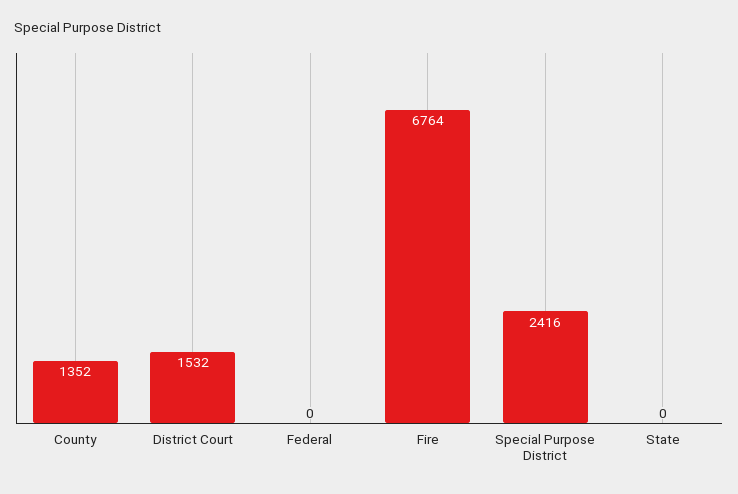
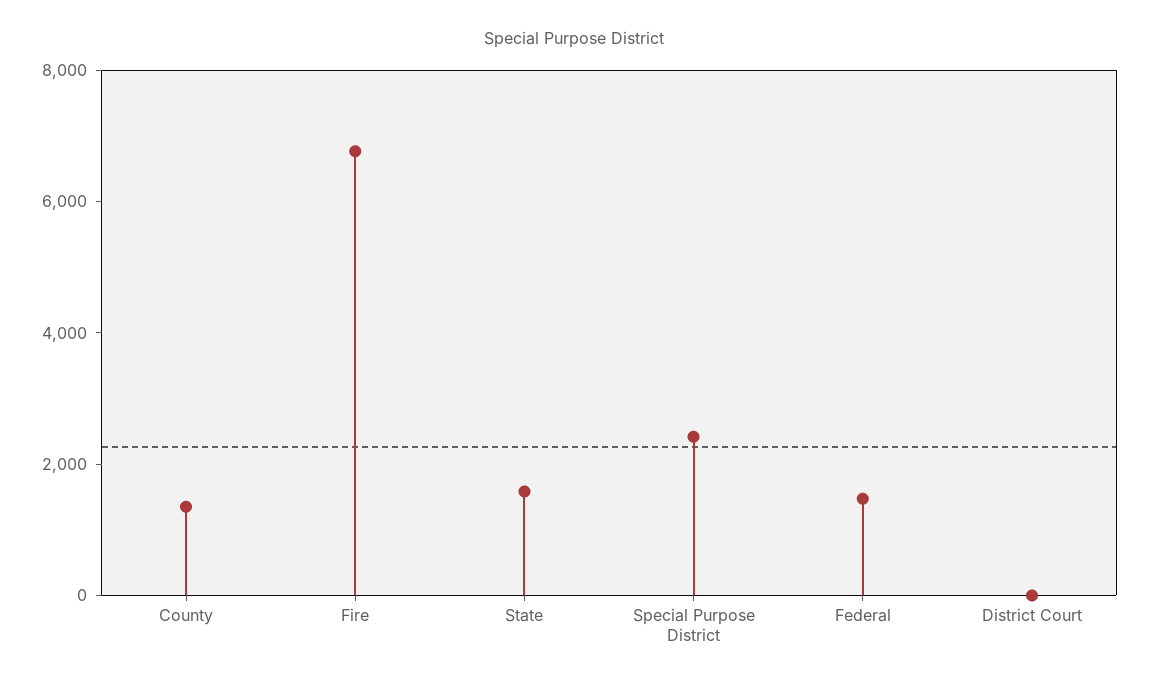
  {
    "County": 1352,
-   "District Court": 1532,
+   "District Court": 0,
-   "Federal": 0,
+   "Federal": 1500,
    "Fire": 6764,
    "Special Purpose District": 2416,
-   "State": 0
+   "State": 1500
  }

